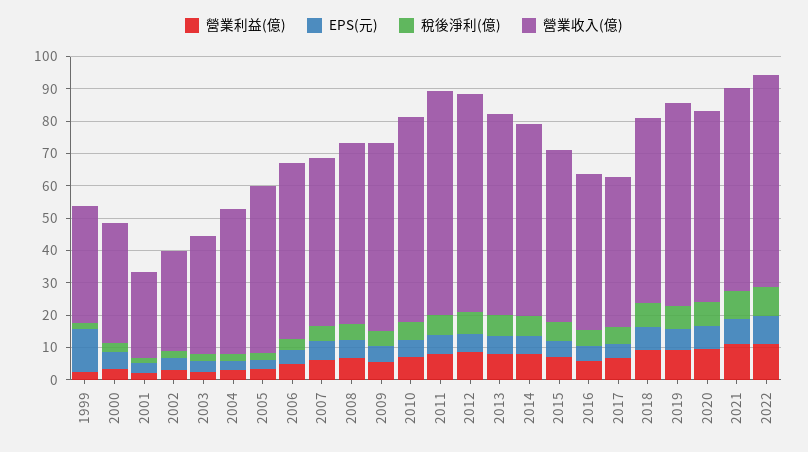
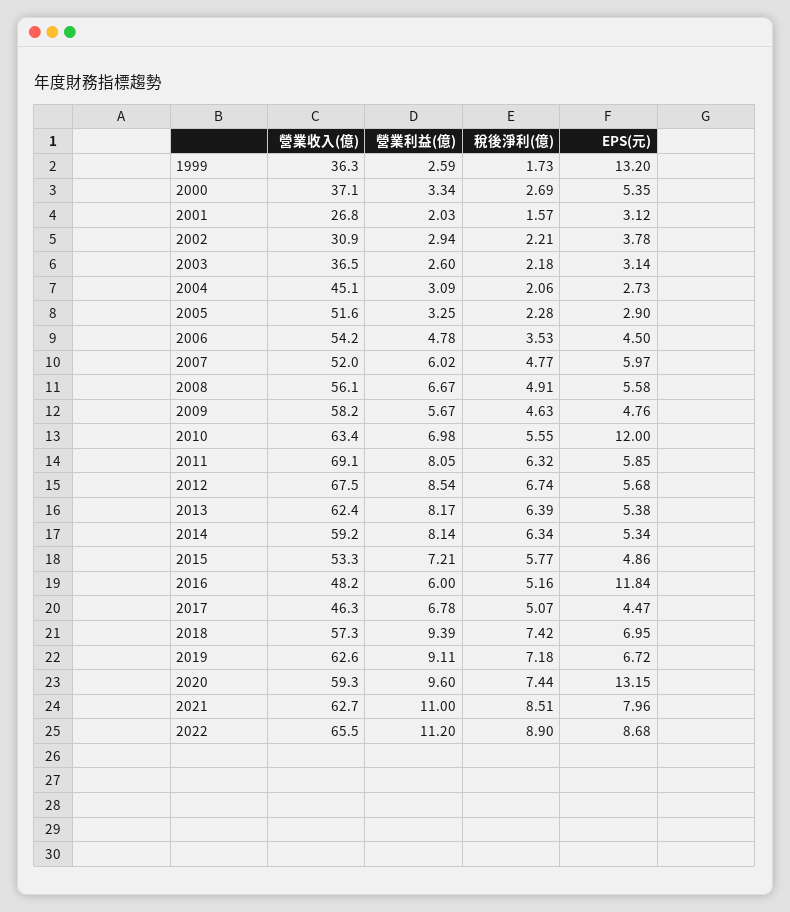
  {
    "營業利益(億)": {
      "1999": 2.59,
      "2000": 3.34,
      "2001": 2.03,
      "2002": 2.94,
      "2003": 2.6,
      "2004": 3.09,
      "2005": 3.25,
      "2006": 4.78,
      "2007": 6.02,
      "2008": 6.67,
      "2009": 5.67,
      "2010": 6.98,
      "2011": 8.05,
      "2012": 8.54,
      "2013": 8.17,
      "2014": 8.14,
      "2015": 7.21,
      "2016": 6,
      "2017": 6.78,
      "2018": 9.39,
      "2019": 9.11,
      "2020": 9.6,
      "2021": 11,
      "2022": 11.2
    },
    "EPS(元)": {
      "1999": 13.2,
      "2000": 5.35,
      "2001": 3.12,
      "2002": 3.78,
      "2003": 3.14,
      "2004": 2.73,
      "2005": 2.9,
      "2006": 4.5,
      "2007": 5.97,
      "2008": 5.58,
      "2009": 4.76,
-     "2010": 5,
+     "2010": 12,
      "2011": 5.85,
      "2012": 5.68,
      "2013": 5.38,
      "2014": 5.34,
      "2015": 4.86,
-     "2016": 5,
+     "2016": 11.84,
      "2017": 4.47,
      "2018": 6.95,
      "2019": 6.72,
-     "2020": 7.5,
+     "2020": 13.15,
      "2021": 7.96,
      "2022": 8.68
    },
    "稅後淨利(億)": {
      "1999": 1.73,
      "2000": 2.69,
      "2001": 1.57,
      "2002": 2.21,
      "2003": 2.18,
      "2004": 2.06,
      "2005": 2.28,
      "2006": 3.53,
      "2007": 4.77,
      "2008": 4.91,
      "2009": 4.63,
      "2010": 5.55,
      "2011": 6.32,
      "2012": 6.74,
      "2013": 6.39,
      "2014": 6.34,
      "2015": 5.77,
      "2016": 5.16,
      "2017": 5.07,
      "2018": 7.42,
      "2019": 7.18,
      "2020": 7.44,
      "2021": 8.51,
      "2022": 8.9
    },
    "營業收入(億)": {
      "1999": 36.3,
      "2000": 37.1,
      "2001": 26.8,
      "2002": 30.9,
      "2003": 36.5,
      "2004": 45.1,
      "2005": 51.6,
      "2006": 54.2,
      "2007": 52,
      "2008": 56.1,
      "2009": 58.2,
      "2010": 63.4,
      "2011": 69.1,
      "2012": 67.5,
      "2013": 62.4,
      "2014": 59.2,
      "2015": 53.3,
      "2016": 48.2,
      "2017": 46.3,
      "2018": 57.3,
      "2019": 62.6,
      "2020": 59.3,
      "2021": 62.7,
      "2022": 65.5
    }
  }

